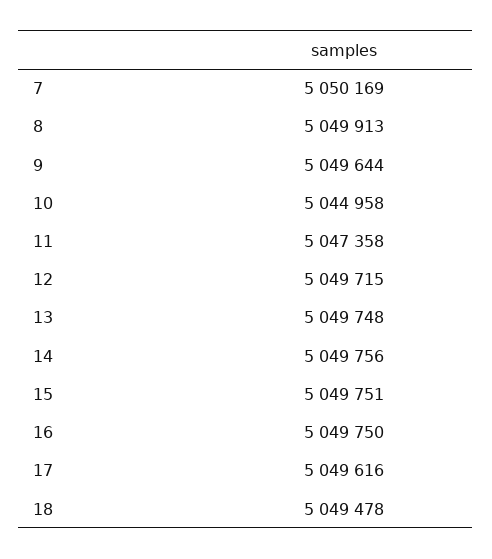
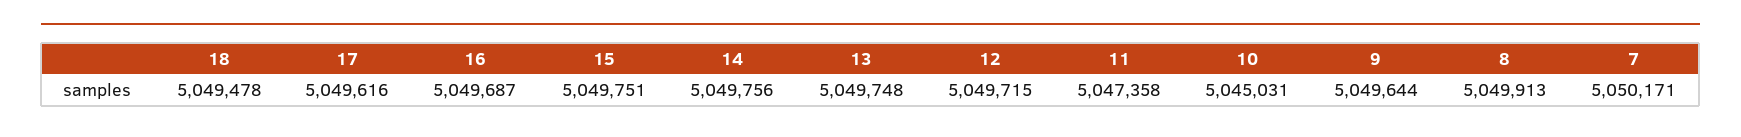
  {
-   "7": 5050169,
+   "7": 5050171,
    "8": 5049913,
    "9": 5049644,
-   "10": 5044958,
+   "10": 5045031,
    "11": 5047358,
    "12": 5049715,
    "13": 5049748,
    "14": 5049756,
    "15": 5049751,
-   "16": 5049750,
+   "16": 5049687,
    "17": 5049616,
    "18": 5049478
  }

